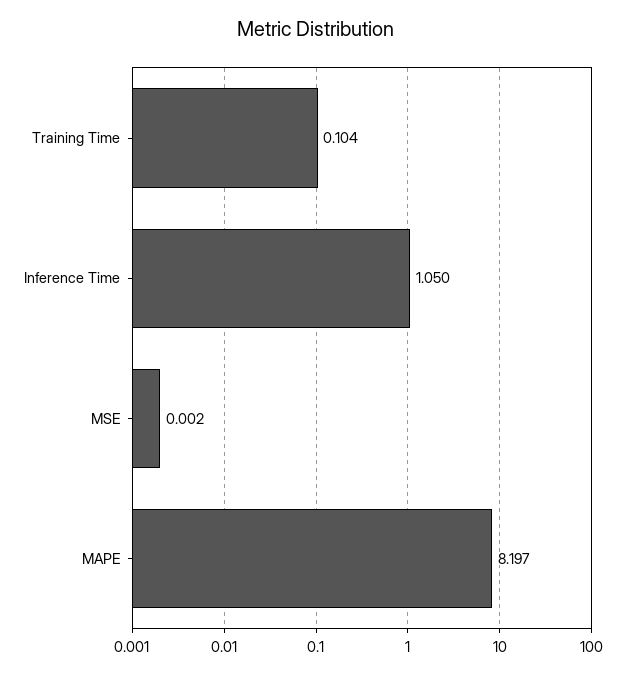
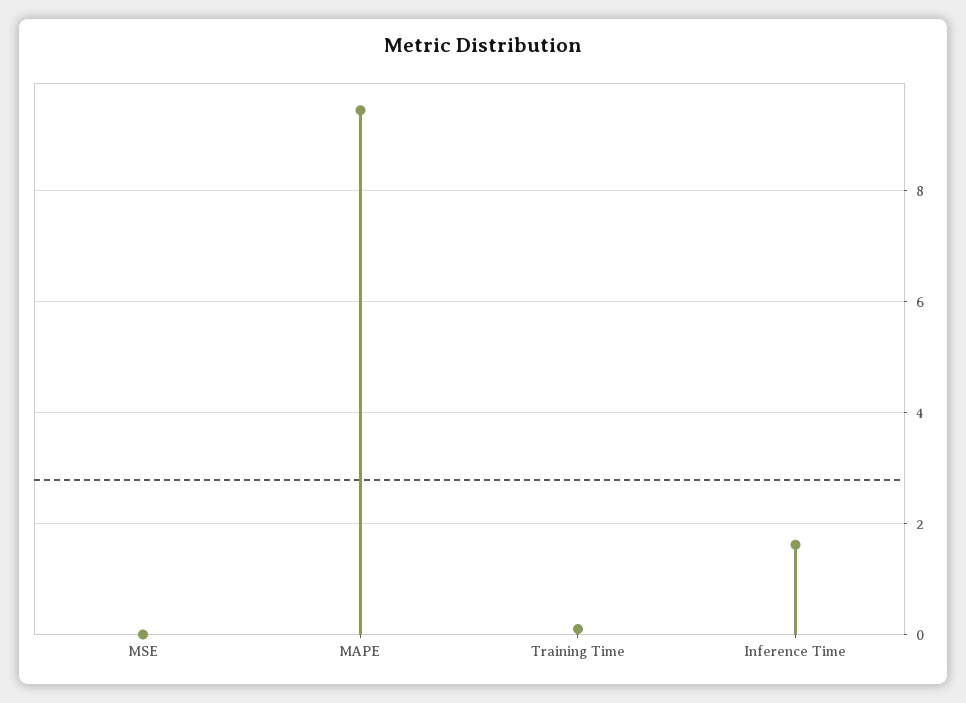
  {
    "Training Time": 0.104,
-   "Inference Time": 1.05,
+   "Inference Time": 1.6,
    "MSE": 0.002,
-   "MAPE": 8.197
+   "MAPE": 9.4
  }

